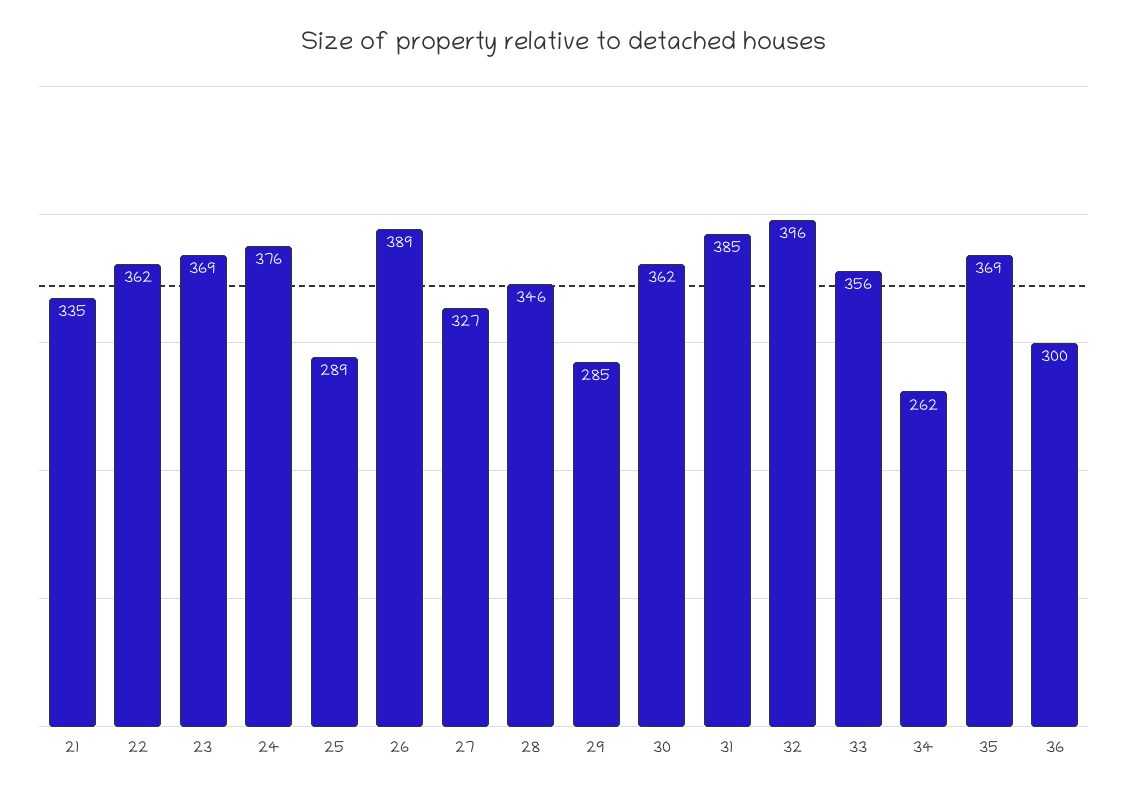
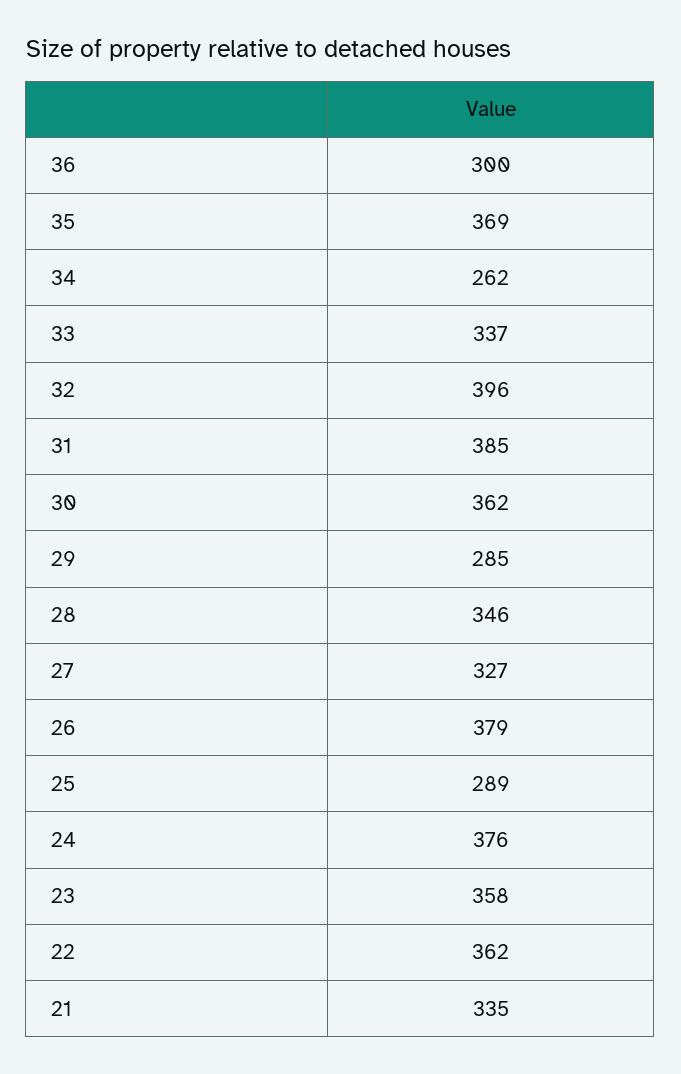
  {
    "21": 335,
    "22": 362,
-   "23": 369,
+   "23": 358,
    "24": 376,
    "25": 289,
-   "26": 389,
+   "26": 379,
    "27": 327,
    "28": 346,
    "29": 285,
    "30": 362,
    "31": 385,
    "32": 396,
-   "33": 356,
+   "33": 337,
    "34": 262,
    "35": 369,
    "36": 300
  }

